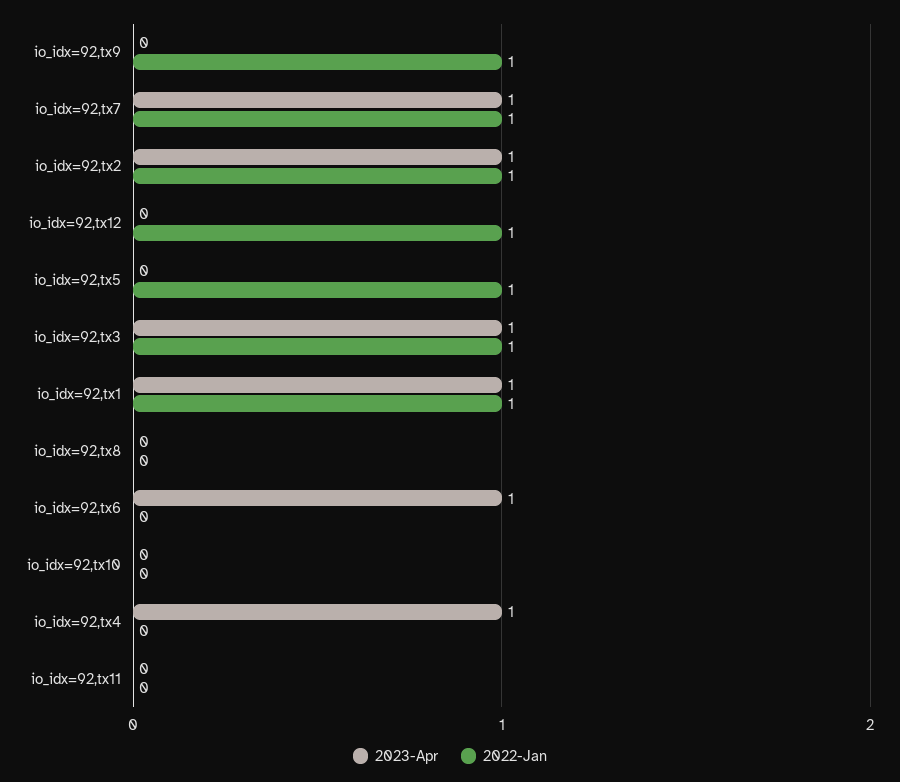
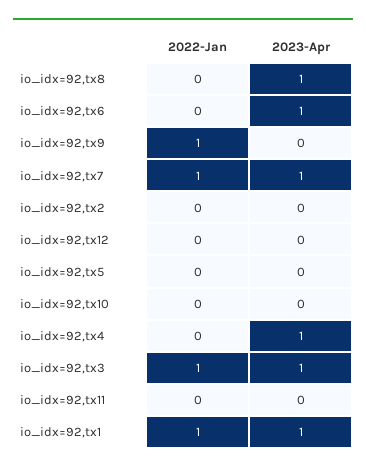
  {
    "2023-Apr": {
      "io_idx=92,tx9": 0,
      "io_idx=92,tx7": 1,
-     "io_idx=92,tx2": 1,
+     "io_idx=92,tx2": 0,
      "io_idx=92,tx12": 0,
      "io_idx=92,tx5": 0,
      "io_idx=92,tx3": 1,
      "io_idx=92,tx1": 1,
-     "io_idx=92,tx8": 0,
+     "io_idx=92,tx8": 1,
      "io_idx=92,tx6": 1,
      "io_idx=92,tx10": 0,
      "io_idx=92,tx4": 1,
      "io_idx=92,tx11": 0
    },
    "2022-Jan": {
      "io_idx=92,tx9": 1,
      "io_idx=92,tx7": 1,
-     "io_idx=92,tx2": 1,
+     "io_idx=92,tx2": 0,
-     "io_idx=92,tx12": 1,
+     "io_idx=92,tx12": 0,
-     "io_idx=92,tx5": 1,
+     "io_idx=92,tx5": 0,
      "io_idx=92,tx3": 1,
      "io_idx=92,tx1": 1,
      "io_idx=92,tx8": 0,
      "io_idx=92,tx6": 0,
      "io_idx=92,tx10": 0,
      "io_idx=92,tx4": 0,
      "io_idx=92,tx11": 0
    }
  }

